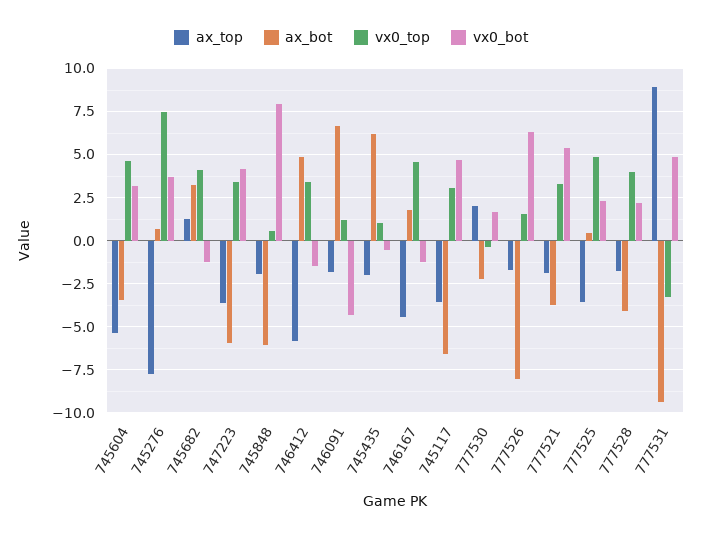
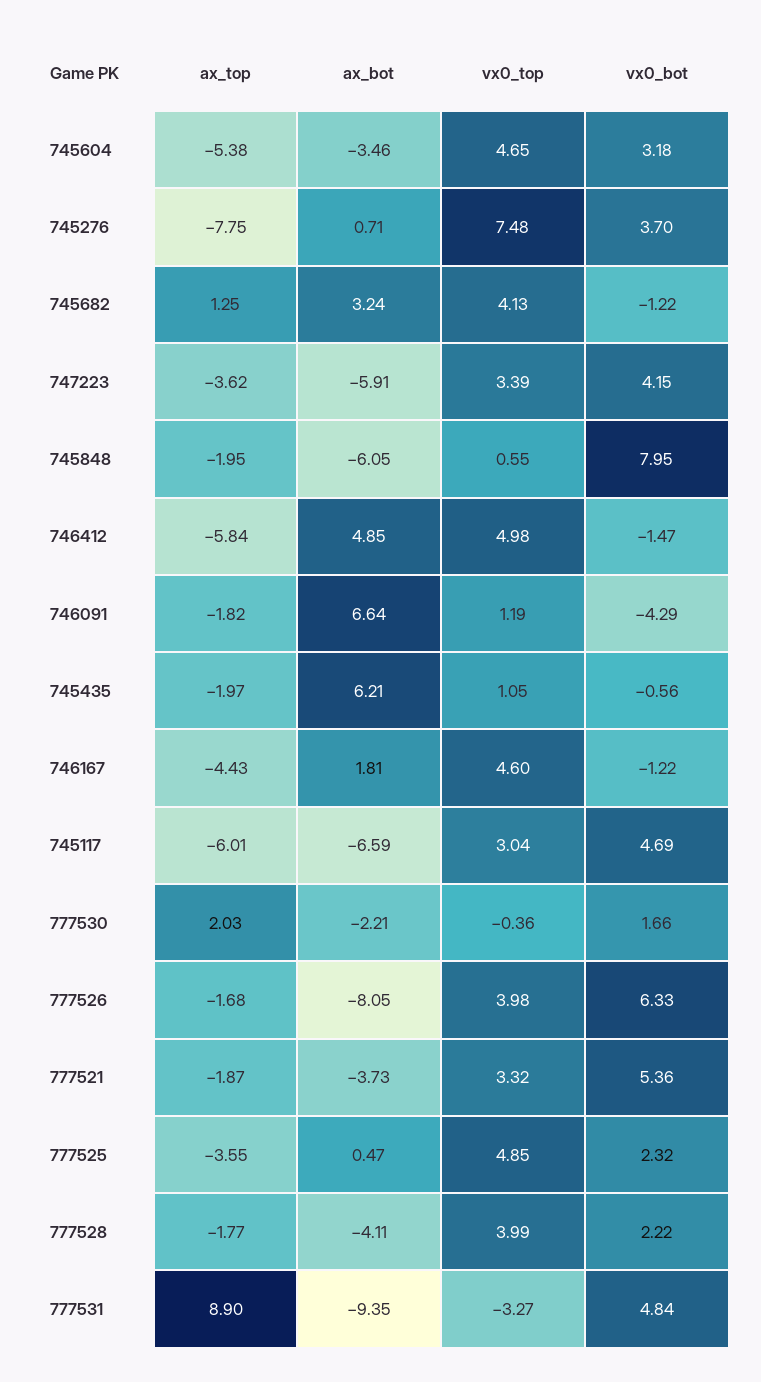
  {
    "ax_top": {
      "745604": -5.38,
      "745276": -7.75,
      "745682": 1.25,
      "747223": -3.62,
      "745848": -1.95,
      "746412": -5.84,
      "746091": -1.82,
      "745435": -1.97,
      "746167": -4.43,
-     "745117": -3.5,
+     "745117": -6.01,
      "777530": 2.03,
      "777526": -1.68,
      "777521": -1.87,
      "777525": -3.55,
      "777528": -1.77,
      "777531": 8.9
    },
    "ax_bot": {
      "745604": -3.46,
      "745276": 0.71,
      "745682": 3.24,
      "747223": -5.91,
      "745848": -6.05,
      "746412": 4.85,
      "746091": 6.64,
      "745435": 6.21,
      "746167": 1.81,
      "745117": -6.59,
      "777530": -2.21,
      "777526": -8.05,
      "777521": -3.73,
      "777525": 0.47,
      "777528": -4.11,
      "777531": -9.35
    },
    "vx0_top": {
      "745604": 4.65,
      "745276": 7.48,
      "745682": 4.13,
      "747223": 3.39,
      "745848": 0.55,
-     "746412": 3.5,
+     "746412": 4.98,
      "746091": 1.19,
      "745435": 1.05,
      "746167": 4.6,
      "745117": 3.04,
      "777530": -0.36,
-     "777526": 1.5,
+     "777526": 3.98,
      "777521": 3.32,
      "777525": 4.85,
      "777528": 3.99,
      "777531": -3.27
    },
    "vx0_bot": {
      "745604": 3.18,
      "745276": 3.7,
      "745682": -1.22,
      "747223": 4.15,
      "745848": 7.95,
      "746412": -1.47,
      "746091": -4.29,
      "745435": -0.56,
      "746167": -1.22,
      "745117": 4.69,
      "777530": 1.66,
      "777526": 6.33,
      "777521": 5.36,
      "777525": 2.32,
      "777528": 2.22,
      "777531": 4.84
    }
  }

